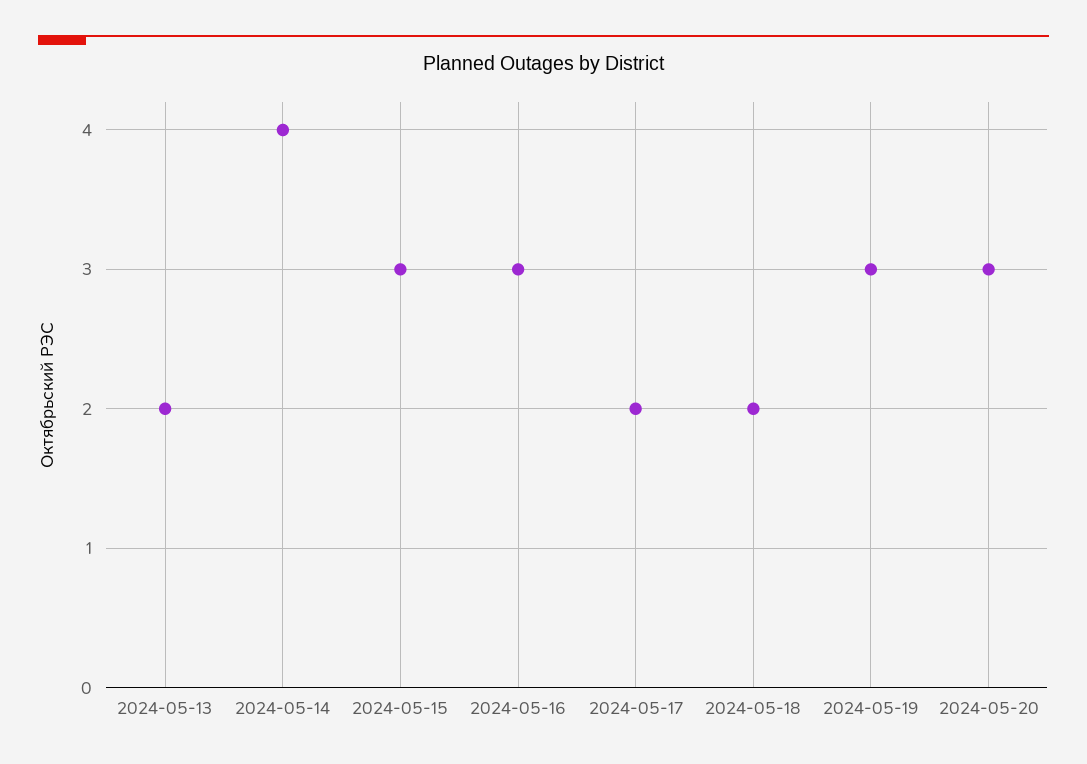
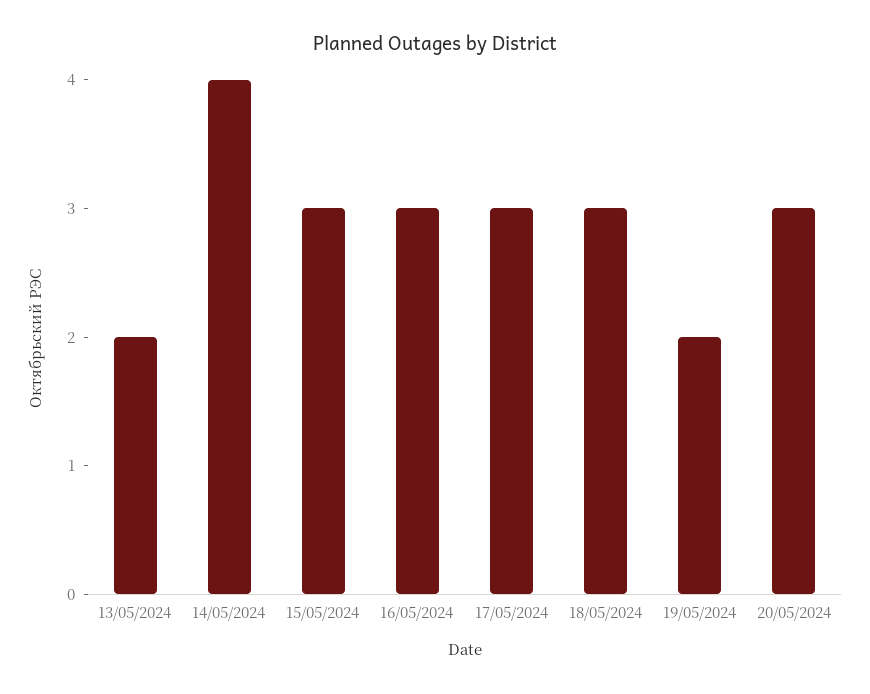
  {
    "2024-05-13": 2,
    "2024-05-14": 4,
    "2024-05-15": 3,
    "2024-05-16": 3,
-   "2024-05-17": 2,
+   "2024-05-17": 3,
-   "2024-05-18": 2,
+   "2024-05-18": 3,
-   "2024-05-19": 3,
+   "2024-05-19": 2,
    "2024-05-20": 3
  }

